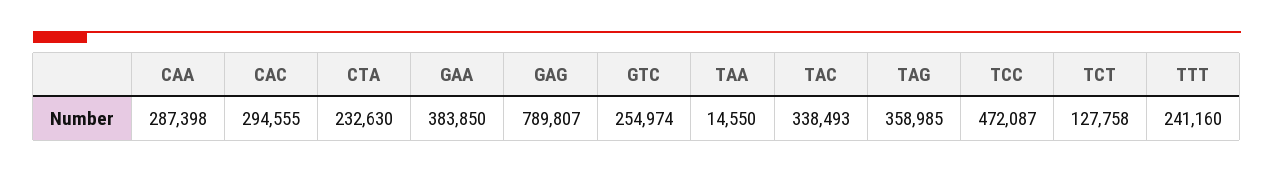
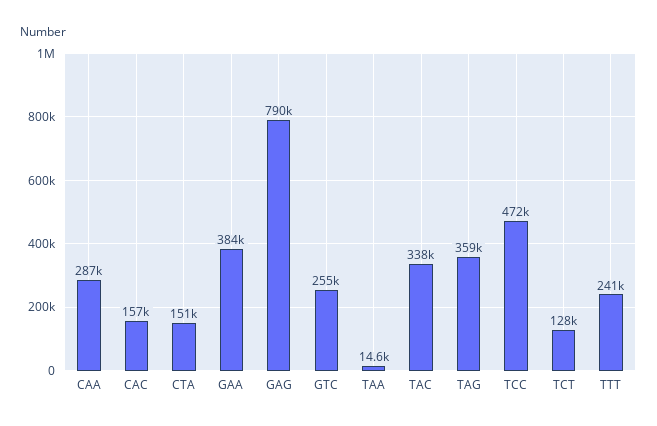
  {
    "CAA": 287398,
-   "CAC": 294555,
+   "CAC": 157000,
-   "CTA": 232630,
+   "CTA": 151000,
    "GAA": 383850,
    "GAG": 789807,
    "GTC": 254974,
    "TAA": 14550,
    "TAC": 338493,
    "TAG": 358985,
    "TCC": 472087,
    "TCT": 127758,
    "TTT": 241160
  }

